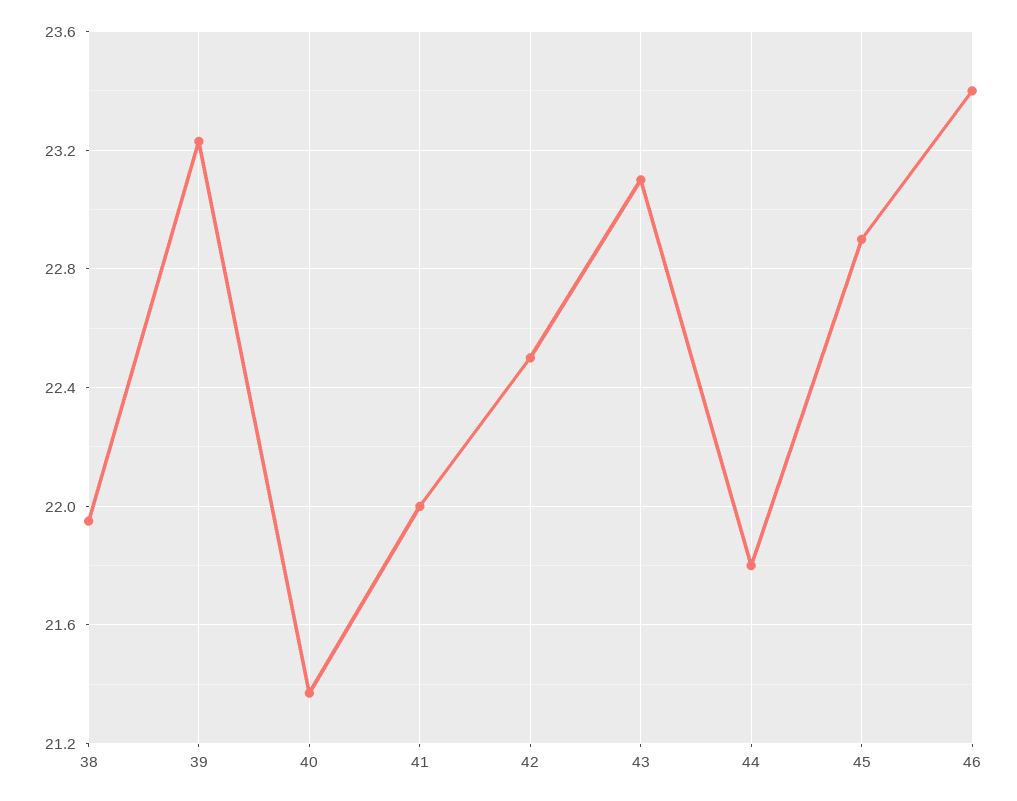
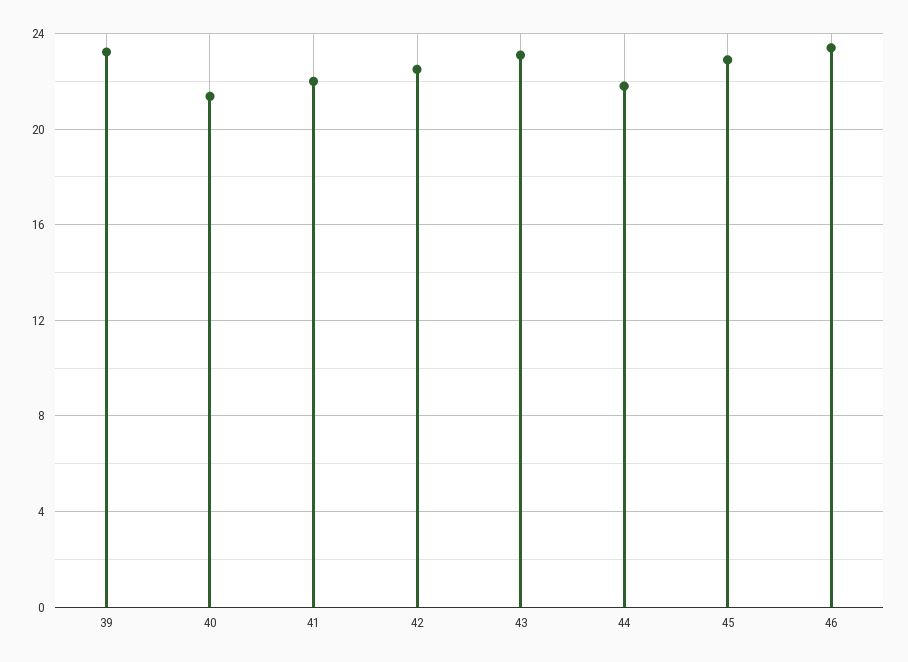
  {
-   "38": 21.95,
    "39": 23.25,
    "40": 21.35,
    "41": 22,
    "42": 22.5,
    "43": 23.1,
    "44": 21.8,
    "45": 22.9,
    "46": 23.4
  }

